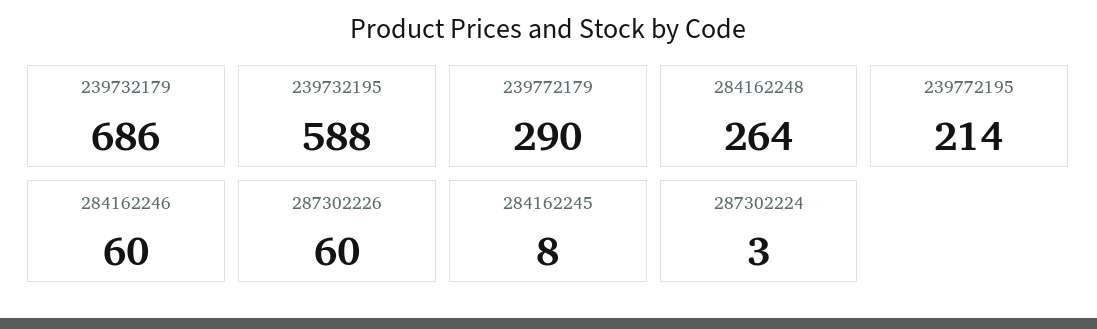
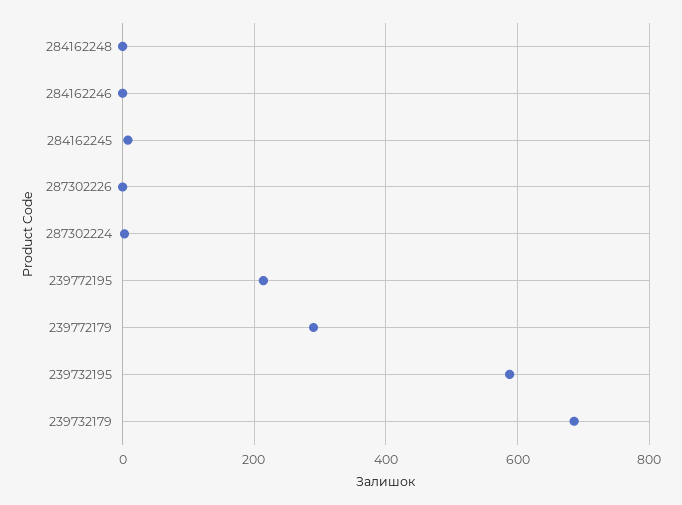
  {
    "239732179": 686,
    "239732195": 588,
    "239772179": 290,
-   "284162248": 264,
+   "284162248": 0,
    "239772195": 214,
-   "284162246": 60,
+   "284162246": 0,
-   "287302226": 60,
+   "287302226": 0,
    "284162245": 8,
    "287302224": 3
  }

